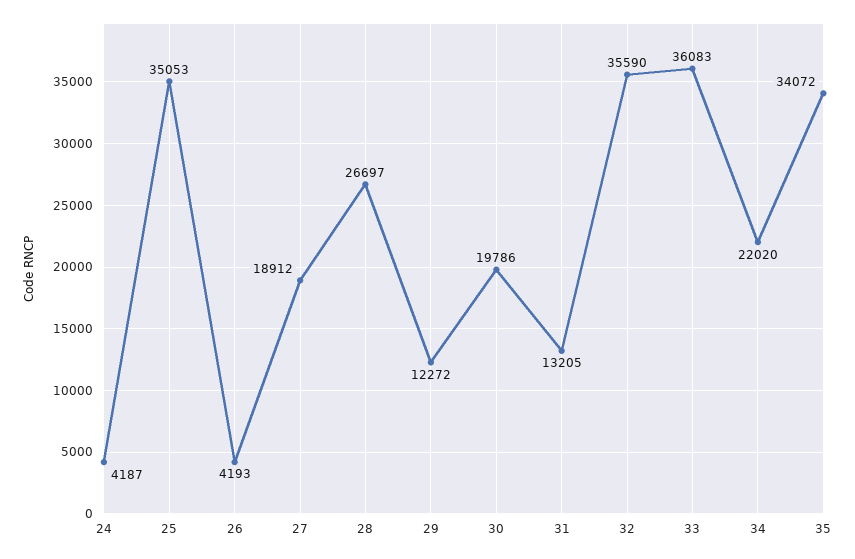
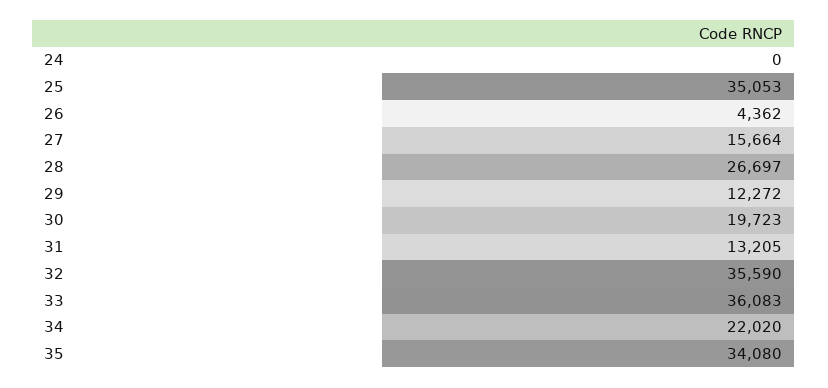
  {
-   "24": 4187,
+   "24": 0,
    "25": 35053,
-   "26": 4193,
+   "26": 4362,
-   "27": 18912,
+   "27": 15664,
    "28": 26697,
    "29": 12272,
-   "30": 19786,
+   "30": 19723,
    "31": 13205,
    "32": 35590,
    "33": 36083,
    "34": 22020,
-   "35": 34072
+   "35": 34080
  }

